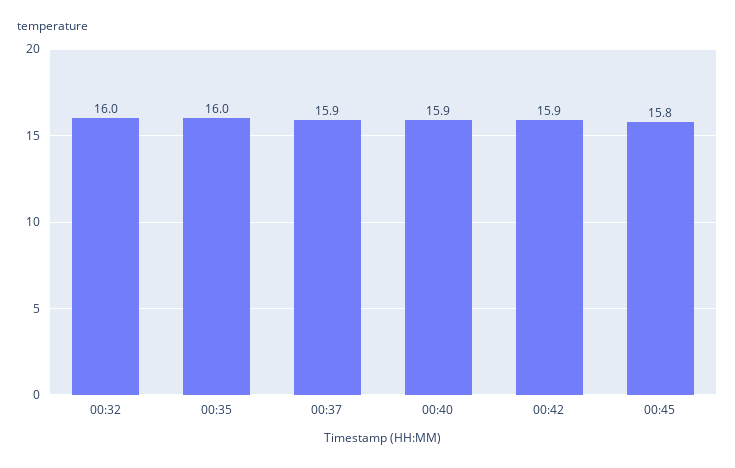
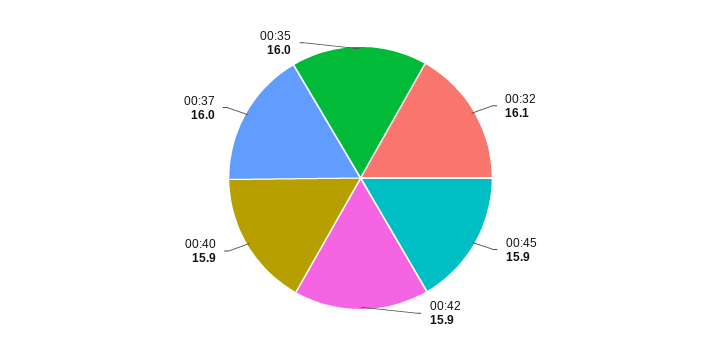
  {
-   "00:32": 16,
+   "00:32": 16.1,
    "00:35": 16,
-   "00:37": 15.9,
+   "00:37": 16,
    "00:40": 15.9,
    "00:42": 15.9,
-   "00:45": 15.8
+   "00:45": 15.9
  }

